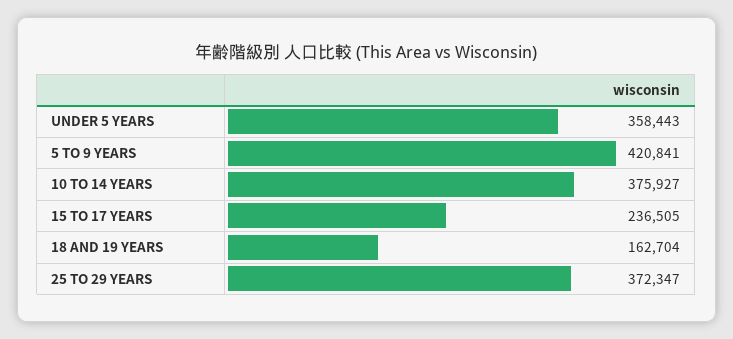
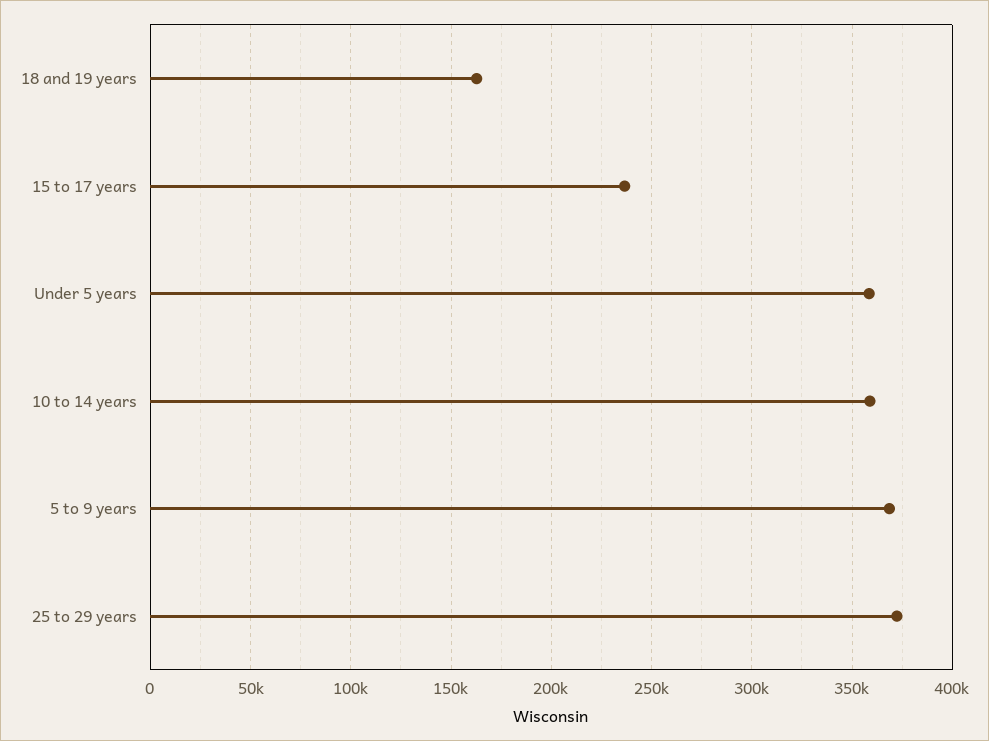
  {
    "UNDER 5 YEARS": 358443,
-   "5 TO 9 YEARS": 420841,
+   "5 TO 9 YEARS": 370000,
-   "10 TO 14 YEARS": 375927,
+   "10 TO 14 YEARS": 360000,
    "15 TO 17 YEARS": 236505,
    "18 AND 19 YEARS": 162704,
    "25 TO 29 YEARS": 372347
  }

